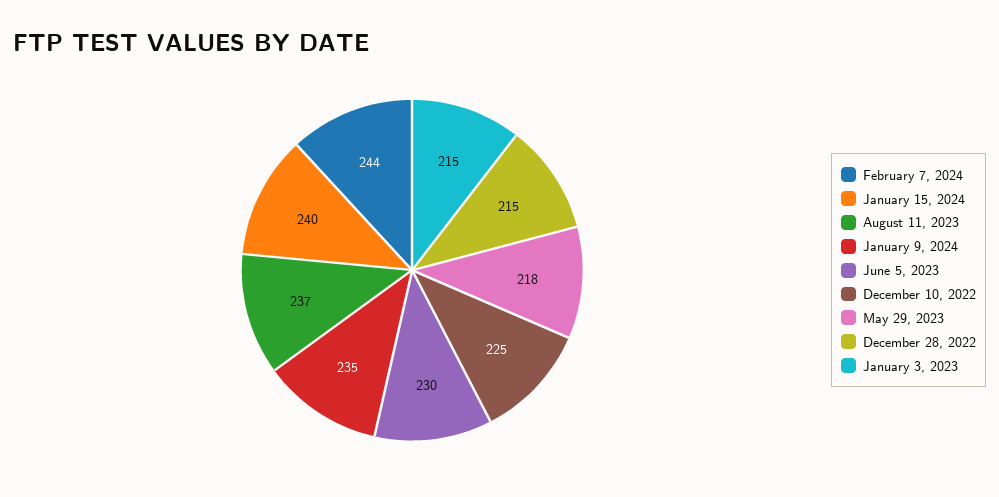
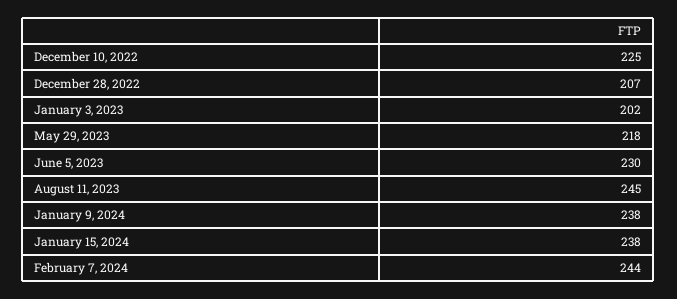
  {
    "February 7, 2024": 244,
-   "January 15, 2024": 240,
+   "January 15, 2024": 238,
-   "August 11, 2023": 237,
+   "August 11, 2023": 245,
-   "January 9, 2024": 235,
+   "January 9, 2024": 238,
    "June 5, 2023": 230,
    "December 10, 2022": 225,
    "May 29, 2023": 218,
-   "December 28, 2022": 215,
+   "December 28, 2022": 207,
-   "January 3, 2023": 215
+   "January 3, 2023": 202
  }

